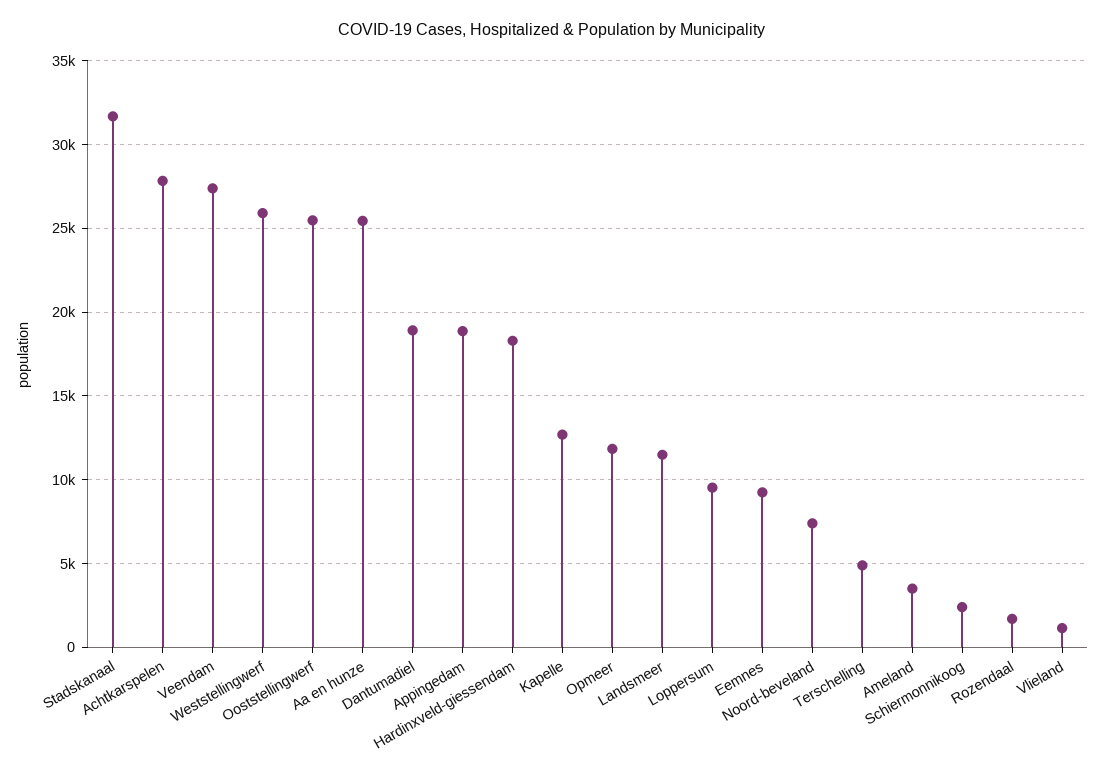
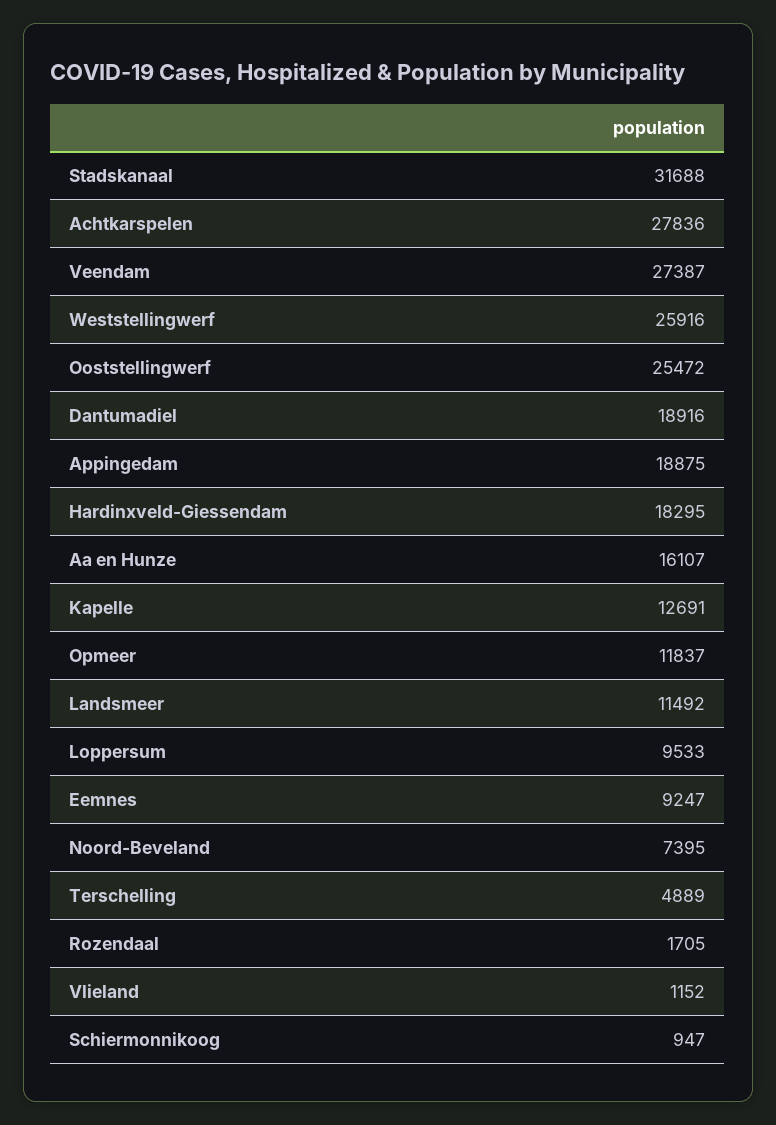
  {
    "Stadskanaal": 31688,
    "Achtkarspelen": 27836,
    "Veendam": 27387,
    "Weststellingwerf": 25916,
    "Ooststellingwerf": 25472,
-   "Aa en hunze": 25500,
+   "Aa en hunze": 16107,
    "Dantumadiel": 18916,
    "Appingedam": 18875,
    "Hardinxveld-giessendam": 18295,
    "Kapelle": 12691,
    "Opmeer": 11837,
    "Landsmeer": 11492,
    "Loppersum": 9533,
    "Eemnes": 9247,
    "Noord-beveland": 7395,
    "Terschelling": 4889,
-   "Ameland": 3500,
-   "Schiermonnikoog": 2500,
+   "Schiermonnikoog": 947,
    "Rozendaal": 1705,
    "Vlieland": 1152
  }

